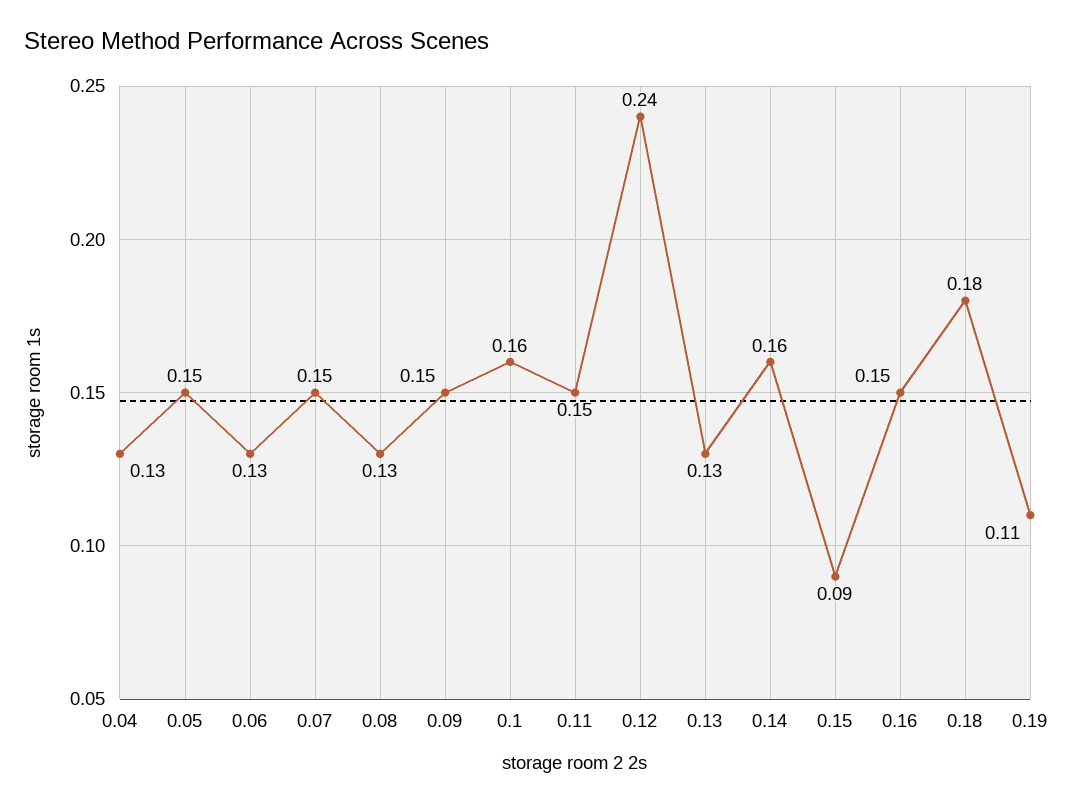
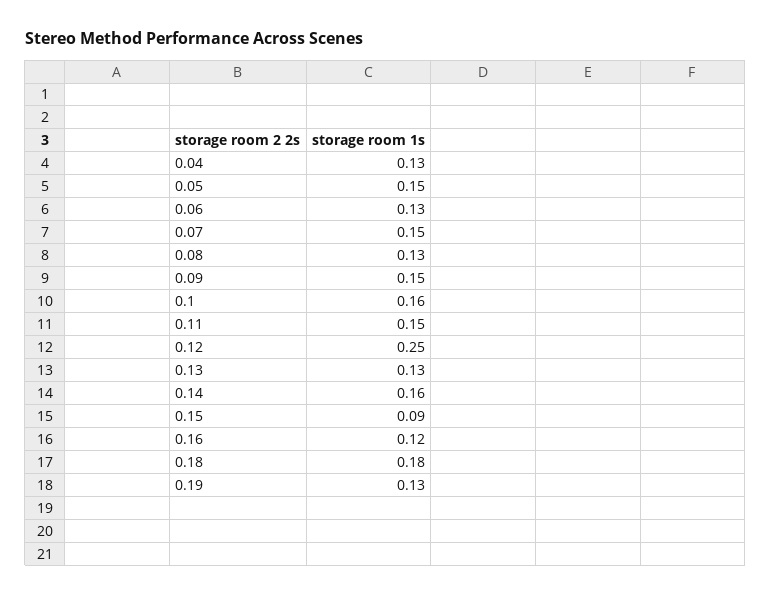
  {
    "0.04": 0.13,
    "0.05": 0.15,
    "0.06": 0.13,
    "0.07": 0.15,
    "0.08": 0.13,
    "0.09": 0.15,
    "0.1": 0.16,
    "0.11": 0.15,
-   "0.12": 0.24,
+   "0.12": 0.25,
    "0.13": 0.13,
    "0.14": 0.16,
    "0.15": 0.09,
-   "0.16": 0.15,
+   "0.16": 0.12,
    "0.18": 0.18,
-   "0.19": 0.11
+   "0.19": 0.13
  }

